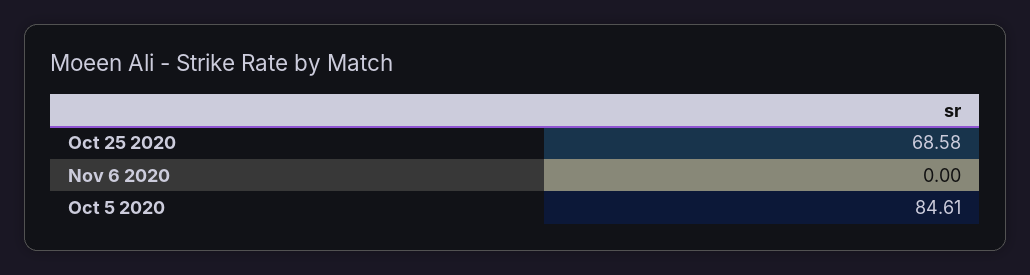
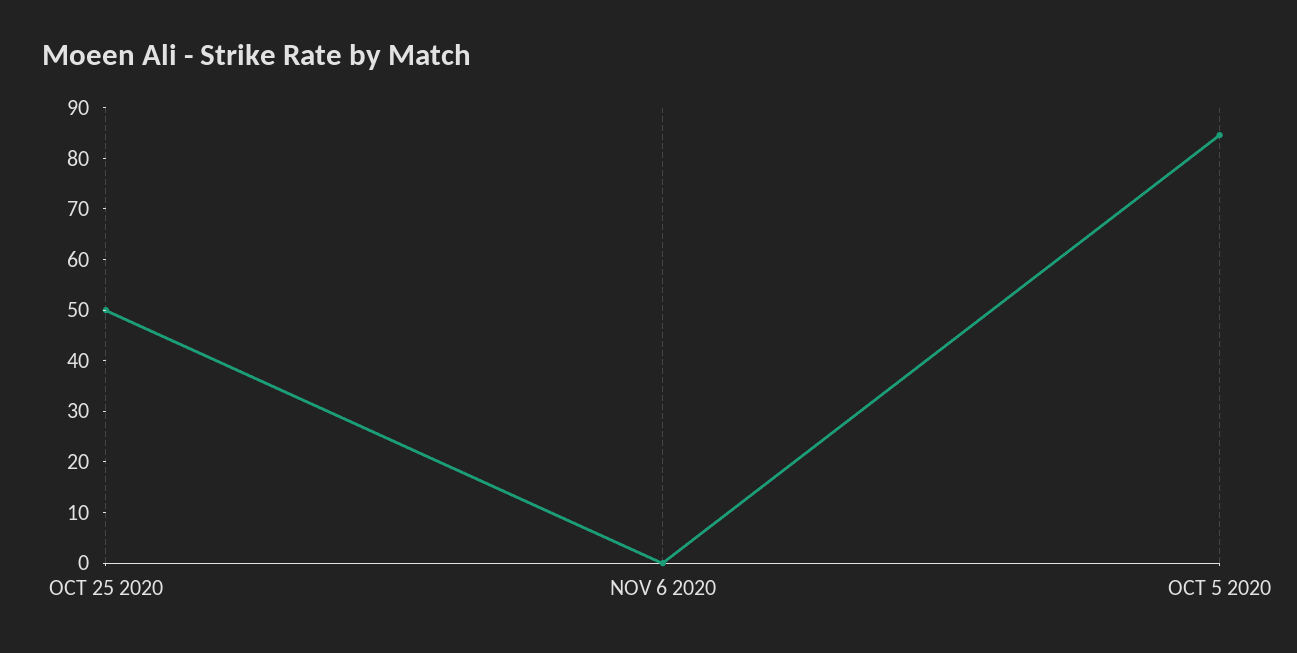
  {
-   "Oct 25 2020": 68.58,
+   "Oct 25 2020": 50,
    "Nov 6 2020": 0,
    "Oct 5 2020": 84.61
  }

